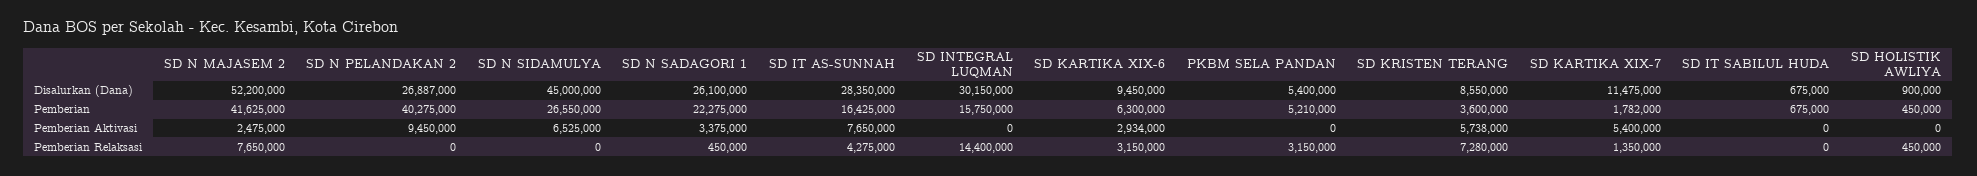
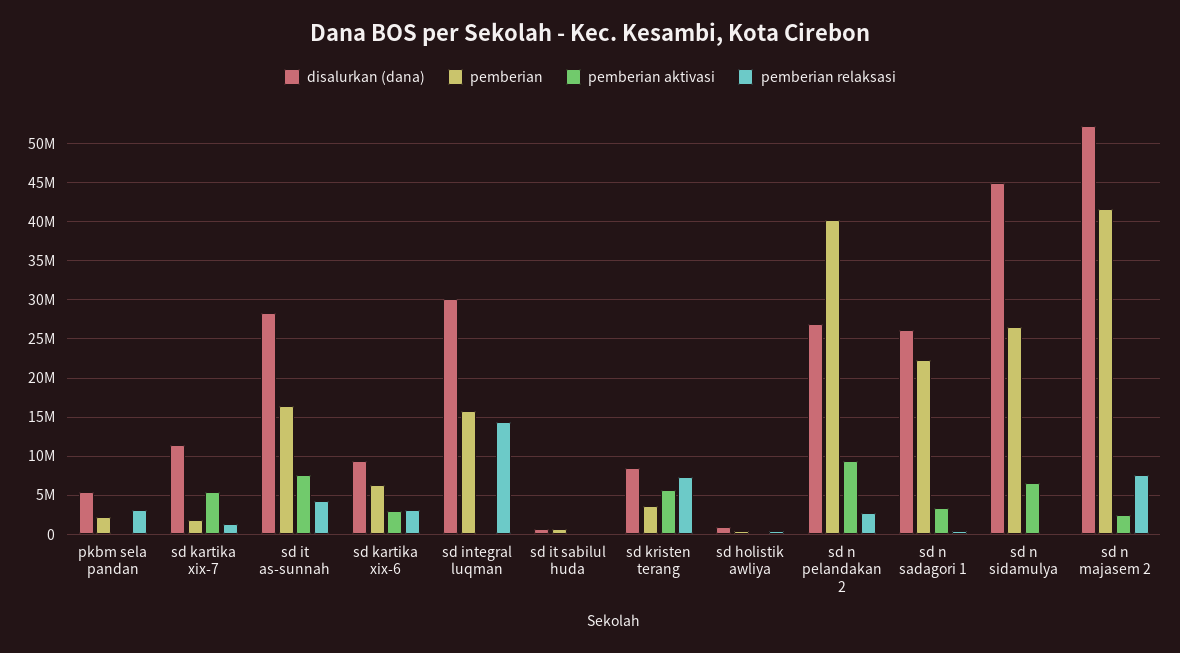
  {
    "Disalurkan (Dana)": {
      "SD N MAJASEM 2": 52200000,
      "SD N PELANDAKAN 2": 26887000,
      "SD N SIDAMULYA": 45000000,
      "SD N SADAGORI 1": 26100000,
      "SD IT AS-SUNNAH": 28350000,
      "SD INTEGRAL LUQMAN": 30150000,
      "SD KARTIKA XIX-6": 9450000,
      "PKBM SELA PANDAN": 5400000,
      "SD KRISTEN TERANG": 8550000,
      "SD KARTIKA XIX-7": 11475000,
      "SD IT SABILUL HUDA": 675000,
      "SD HOLISTIK AWLIYA": 900000
    },
    "Pemberian": {
      "SD N MAJASEM 2": 41625000,
      "SD N PELANDAKAN 2": 40275000,
      "SD N SIDAMULYA": 26550000,
      "SD N SADAGORI 1": 22275000,
      "SD IT AS-SUNNAH": 16425000,
      "SD INTEGRAL LUQMAN": 15750000,
      "SD KARTIKA XIX-6": 6300000,
-     "PKBM SELA PANDAN": 5210000,
+     "PKBM SELA PANDAN": 2000000,
      "SD KRISTEN TERANG": 3600000,
      "SD KARTIKA XIX-7": 1782000,
      "SD IT SABILUL HUDA": 675000,
      "SD HOLISTIK AWLIYA": 450000
    },
    "Pemberian Aktivasi": {
      "SD N MAJASEM 2": 2475000,
      "SD N PELANDAKAN 2": 9450000,
      "SD N SIDAMULYA": 6525000,
      "SD N SADAGORI 1": 3375000,
      "SD IT AS-SUNNAH": 7650000,
      "SD INTEGRAL LUQMAN": 0,
      "SD KARTIKA XIX-6": 2934000,
      "PKBM SELA PANDAN": 0,
      "SD KRISTEN TERANG": 5738000,
      "SD KARTIKA XIX-7": 5400000,
      "SD IT SABILUL HUDA": 0,
      "SD HOLISTIK AWLIYA": 0
    },
    "Pemberian Relaksasi": {
      "SD N MAJASEM 2": 7650000,
-     "SD N PELANDAKAN 2": 0,
+     "SD N PELANDAKAN 2": 3000000,
      "SD N SIDAMULYA": 0,
      "SD N SADAGORI 1": 450000,
      "SD IT AS-SUNNAH": 4275000,
      "SD INTEGRAL LUQMAN": 14400000,
      "SD KARTIKA XIX-6": 3150000,
      "PKBM SELA PANDAN": 3150000,
      "SD KRISTEN TERANG": 7280000,
      "SD KARTIKA XIX-7": 1350000,
      "SD IT SABILUL HUDA": 0,
      "SD HOLISTIK AWLIYA": 450000
    }
  }

